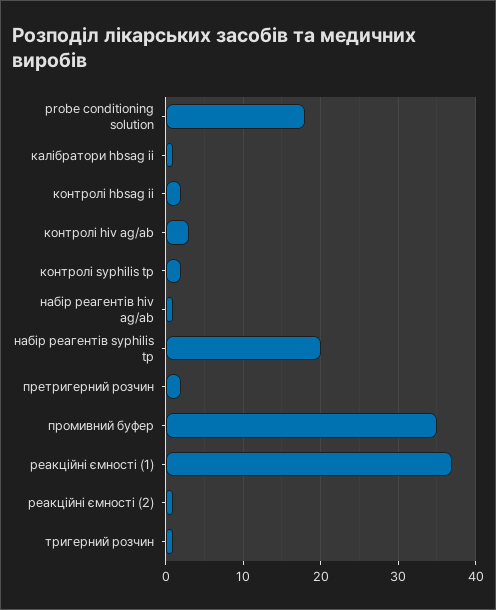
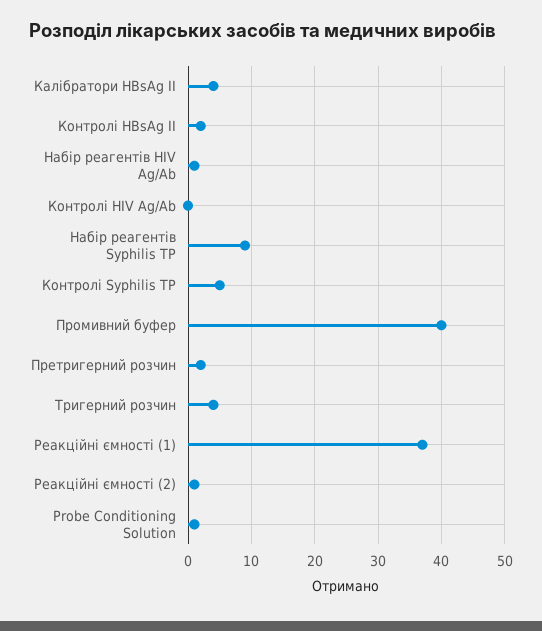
  {
-   "probe conditioning solution": 18,
+   "probe conditioning solution": 1,
-   "калібратори hbsag ii": 1,
+   "калібратори hbsag ii": 4,
    "контролі hbsag ii": 2,
-   "контролі hiv ag/ab": 3,
+   "контролі hiv ag/ab": 0,
-   "контролі syphilis tp": 2,
+   "контролі syphilis tp": 5,
    "набір реагентів hiv ag/ab": 1,
-   "набір реагентів syphilis tp": 20,
+   "набір реагентів syphilis tp": 9,
    "претригерний розчин": 2,
-   "промивний буфер": 35,
+   "промивний буфер": 40,
    "реакційні ємності (1)": 37,
    "реакційні ємності (2)": 1,
-   "тригерний розчин": 1
+   "тригерний розчин": 4
  }

